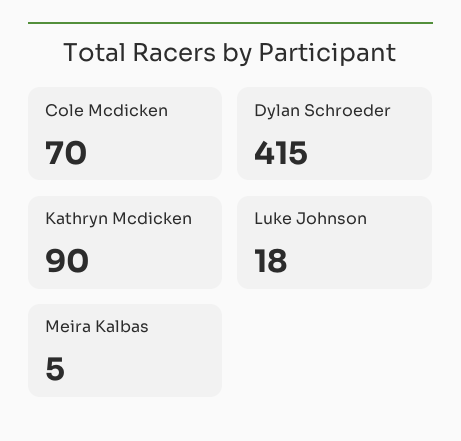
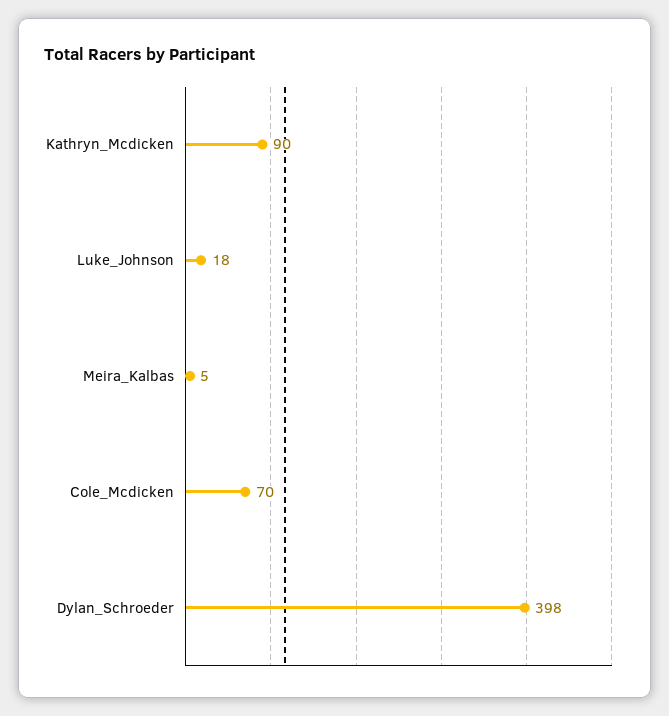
  {
    "Cole Mcdicken": 70,
-   "Dylan Schroeder": 415,
+   "Dylan Schroeder": 398,
    "Kathryn Mcdicken": 90,
    "Luke Johnson": 18,
    "Meira Kalbas": 5
  }

